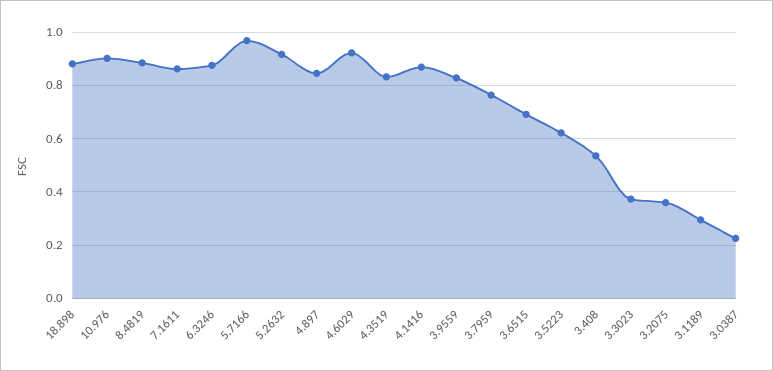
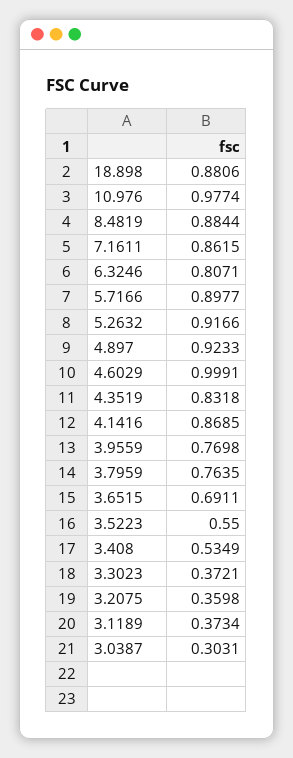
  {
    "18.898": 0.8806,
-   "10.976": 0.9,
+   "10.976": 0.9774,
    "8.4819": 0.8844,
    "7.1611": 0.8615,
-   "6.3246": 0.875,
+   "6.3246": 0.8071,
-   "5.7166": 0.975,
+   "5.7166": 0.8977,
    "5.2632": 0.9166,
-   "4.897": 0.85,
+   "4.897": 0.9233,
-   "4.6029": 0.925,
+   "4.6029": 0.9991,
    "4.3519": 0.8318,
    "4.1416": 0.8685,
-   "3.9559": 0.825,
+   "3.9559": 0.7698,
    "3.7959": 0.7635,
    "3.6515": 0.6911,
-   "3.5223": 0.625,
+   "3.5223": 0.55,
    "3.408": 0.5349,
    "3.3023": 0.3721,
    "3.2075": 0.3598,
-   "3.1189": 0.3,
+   "3.1189": 0.3734,
-   "3.0387": 0.225
+   "3.0387": 0.3031
  }

